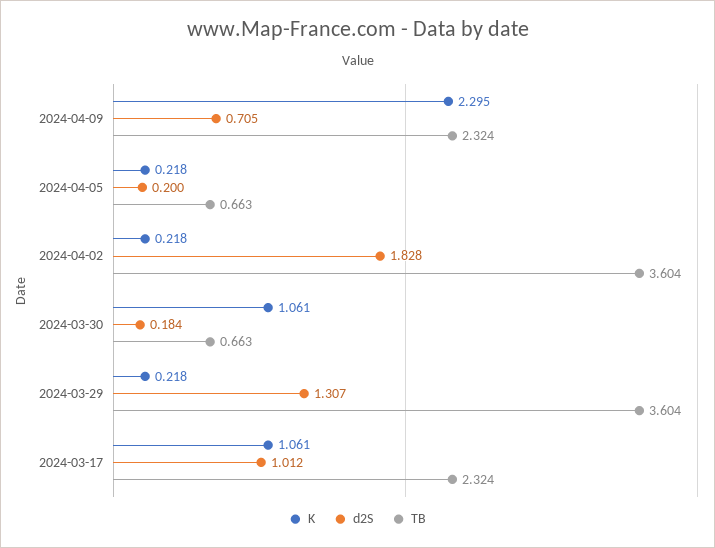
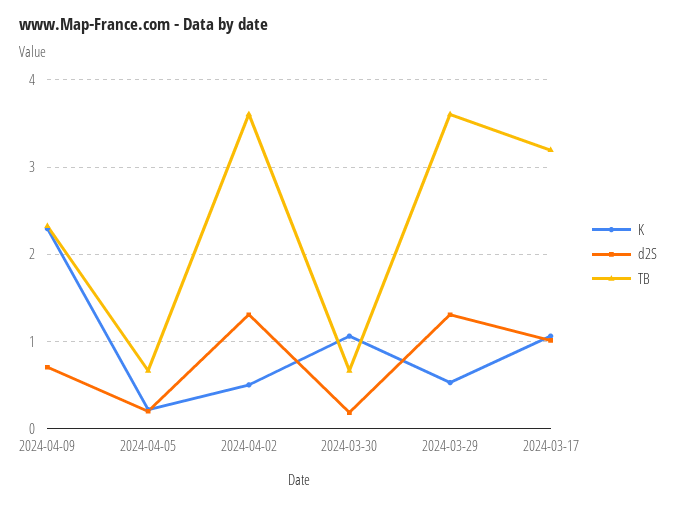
  {
    "K": {
      "2024-04-09": 2.295,
      "2024-04-05": 0.218,
-     "2024-04-02": 0.218,
+     "2024-04-02": 0.5,
      "2024-03-30": 1.061,
-     "2024-03-29": 0.218,
+     "2024-03-29": 0.5,
      "2024-03-17": 1.061
    },
    "d2S": {
      "2024-04-09": 0.705,
      "2024-04-05": 0.2,
-     "2024-04-02": 1.828,
+     "2024-04-02": 1.3,
      "2024-03-30": 0.184,
      "2024-03-29": 1.307,
      "2024-03-17": 1.012
    },
    "TB": {
      "2024-04-09": 2.324,
      "2024-04-05": 0.663,
      "2024-04-02": 3.604,
      "2024-03-30": 0.663,
      "2024-03-29": 3.604,
-     "2024-03-17": 2.324
+     "2024-03-17": 3.2
    }
  }

